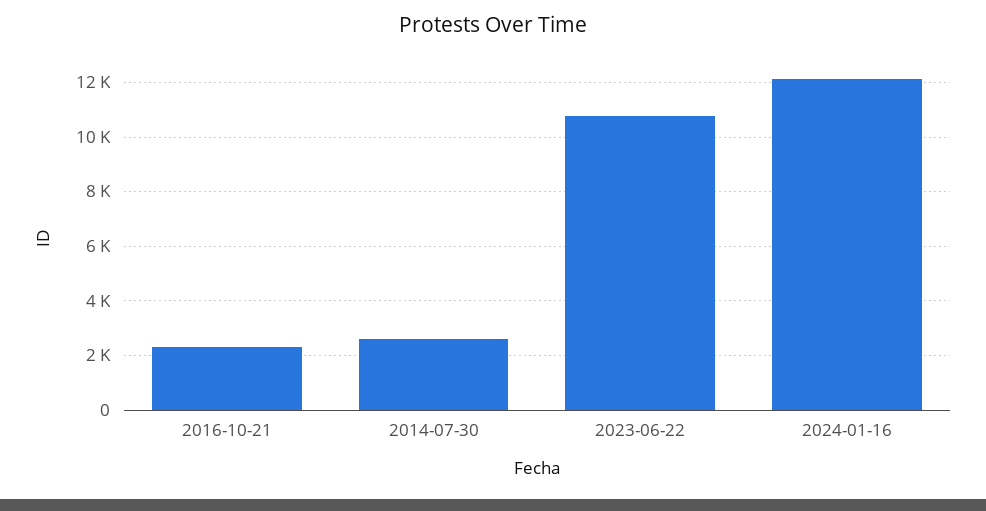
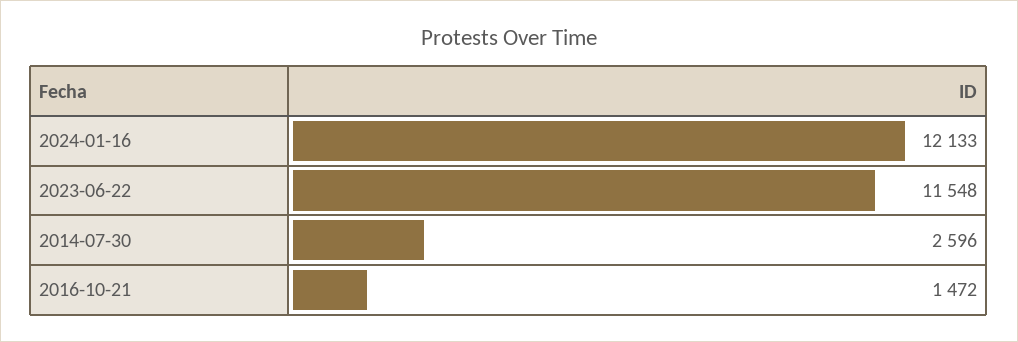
  {
-   "2016-10-21": 2250,
+   "2016-10-21": 1472,
    "2014-07-30": 2596,
-   "2023-06-22": 10750,
+   "2023-06-22": 11548,
    "2024-01-16": 12133
  }

